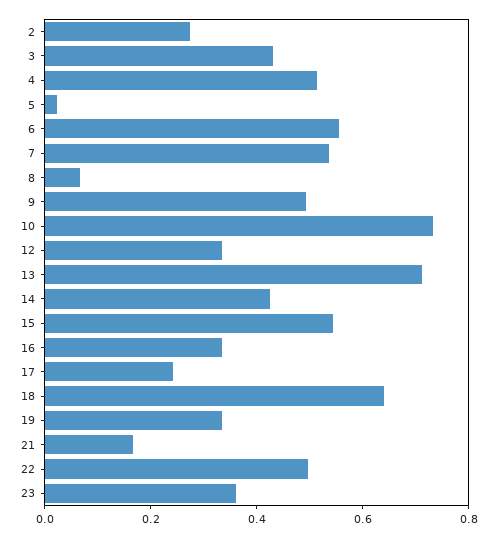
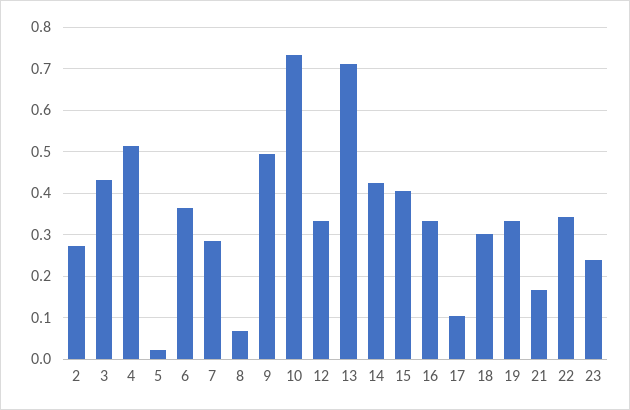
  {
    "2": 0.28,
    "3": 0.44,
    "4": 0.52,
    "5": 0.02,
-   "6": 0.55,
+   "6": 0.36,
-   "7": 0.55,
+   "7": 0.28,
    "8": 0.06,
    "9": 0.5,
    "10": 0.74,
    "12": 0.34,
    "13": 0.72,
    "14": 0.42,
-   "15": 0.55,
+   "15": 0.4,
    "16": 0.34,
-   "17": 0.25,
+   "17": 0.1,
-   "18": 0.65,
+   "18": 0.3,
    "19": 0.34,
    "21": 0.16,
-   "22": 0.5,
+   "22": 0.34,
-   "23": 0.35
+   "23": 0.24
  }

